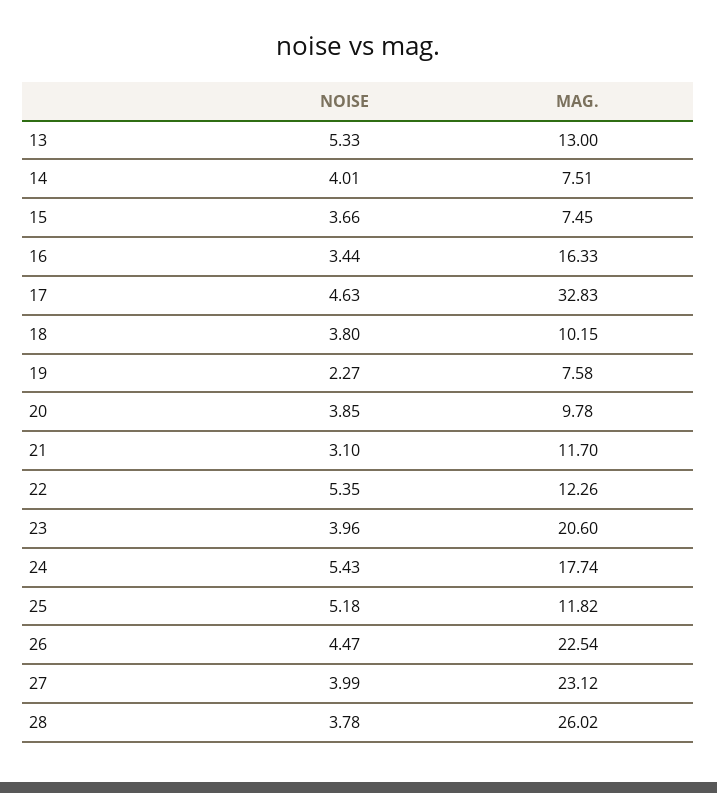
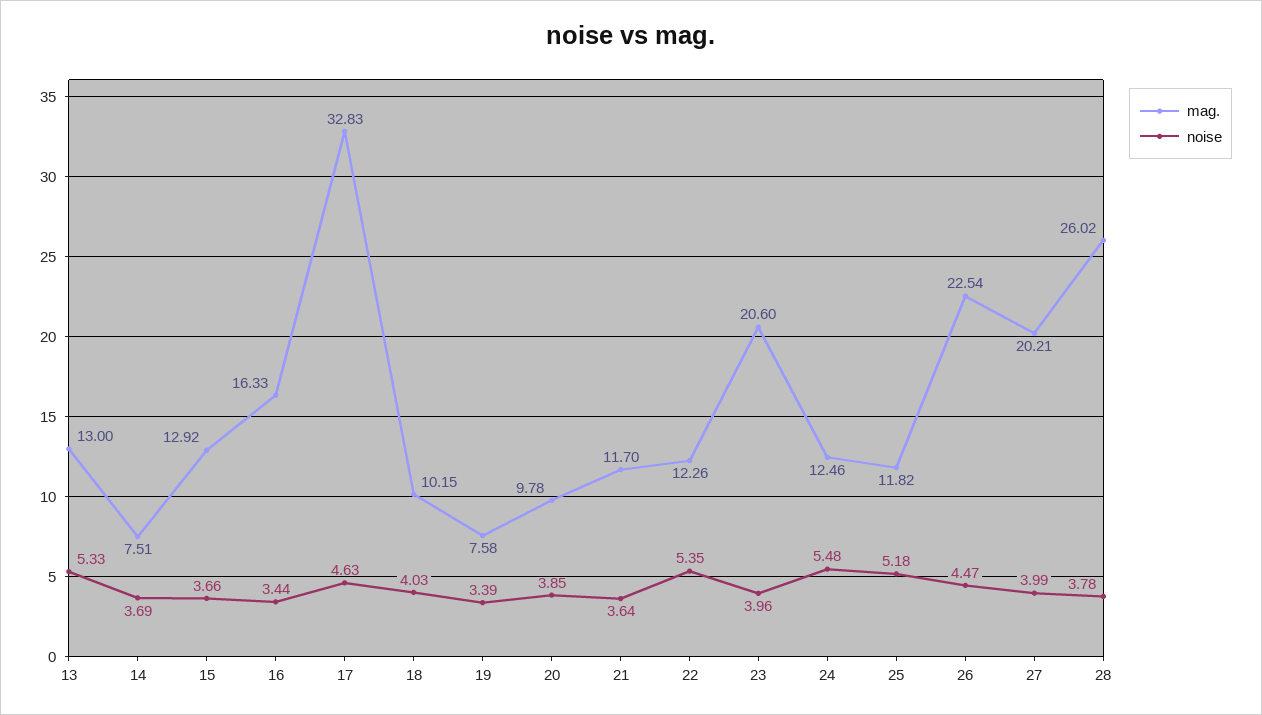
  {
    "NOISE": {
      "13": 5.33,
-     "14": 4.01,
+     "14": 3.69,
      "15": 3.66,
      "16": 3.44,
      "17": 4.63,
-     "18": 3.8,
+     "18": 4.03,
-     "19": 2.27,
+     "19": 3.39,
      "20": 3.85,
-     "21": 3.1,
+     "21": 3.64,
      "22": 5.35,
      "23": 3.96,
-     "24": 5.43,
+     "24": 5.48,
      "25": 5.18,
      "26": 4.47,
      "27": 3.99,
      "28": 3.78
    },
    "MAG.": {
      "13": 13,
      "14": 7.51,
-     "15": 7.45,
+     "15": 12.92,
      "16": 16.33,
      "17": 32.83,
      "18": 10.15,
      "19": 7.58,
      "20": 9.78,
      "21": 11.7,
      "22": 12.26,
      "23": 20.6,
-     "24": 17.74,
+     "24": 12.46,
      "25": 11.82,
      "26": 22.54,
-     "27": 23.12,
+     "27": 20.21,
      "28": 26.02
    }
  }

